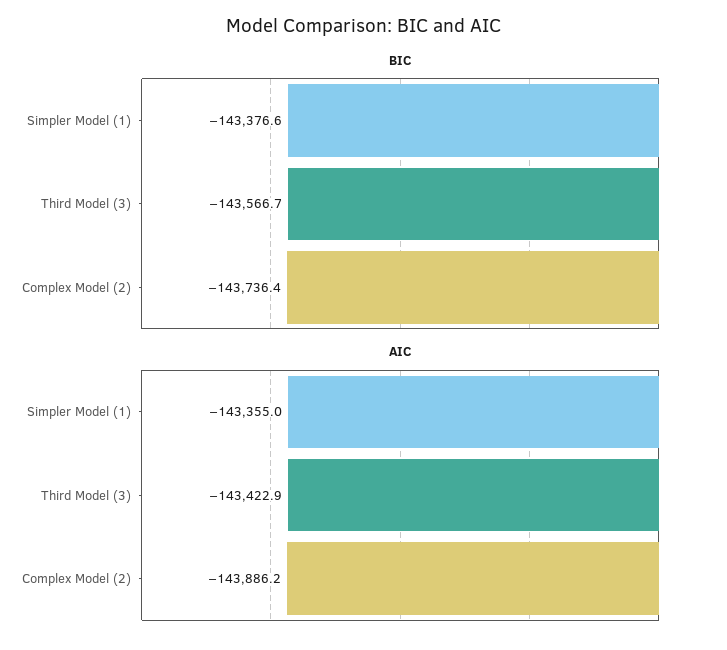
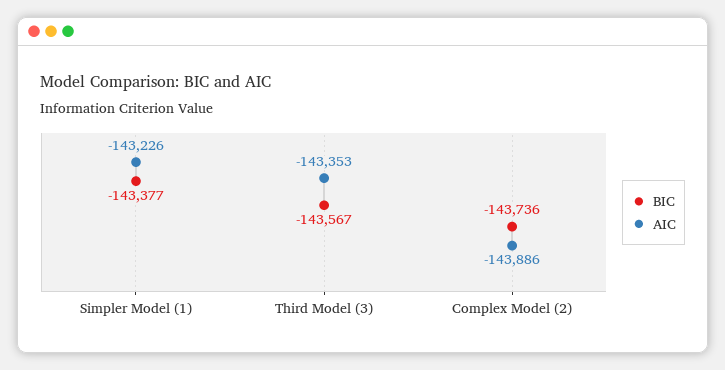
  {
    "BIC": {
      "Simpler Model (1)": -143376.6,
      "Third Model (3)": -143566.7,
      "Complex Model (2)": -143736.4
    },
    "AIC": {
-     "Simpler Model (1)": -143355,
+     "Simpler Model (1)": -143226,
-     "Third Model (3)": -143422.9,
+     "Third Model (3)": -143353,
      "Complex Model (2)": -143886.2
    }
  }

